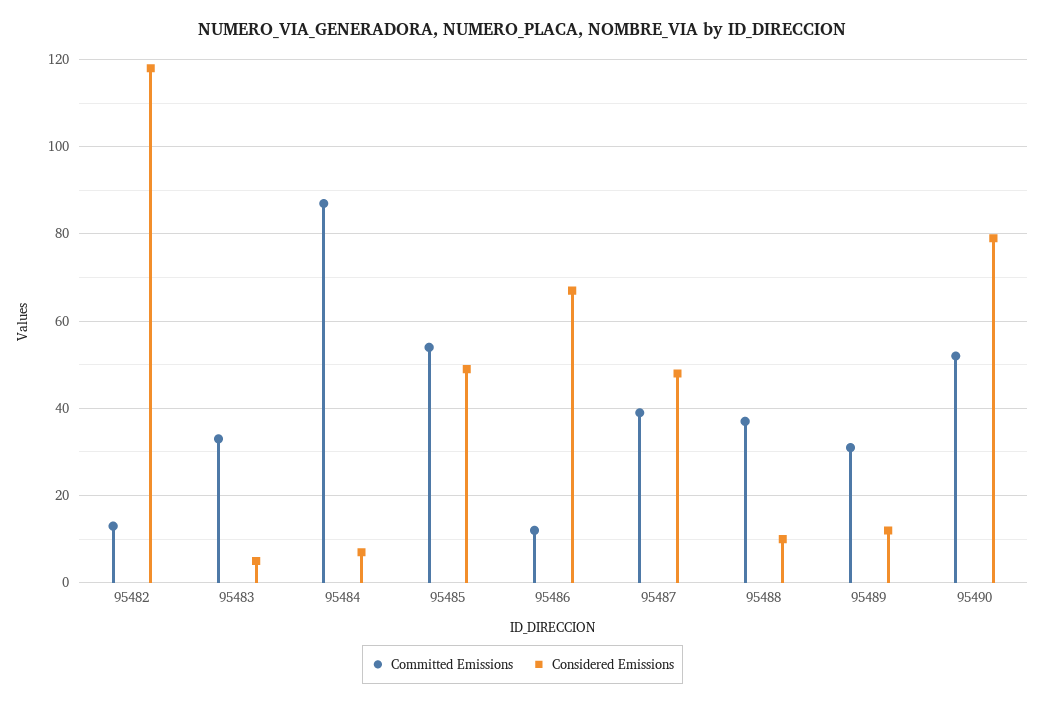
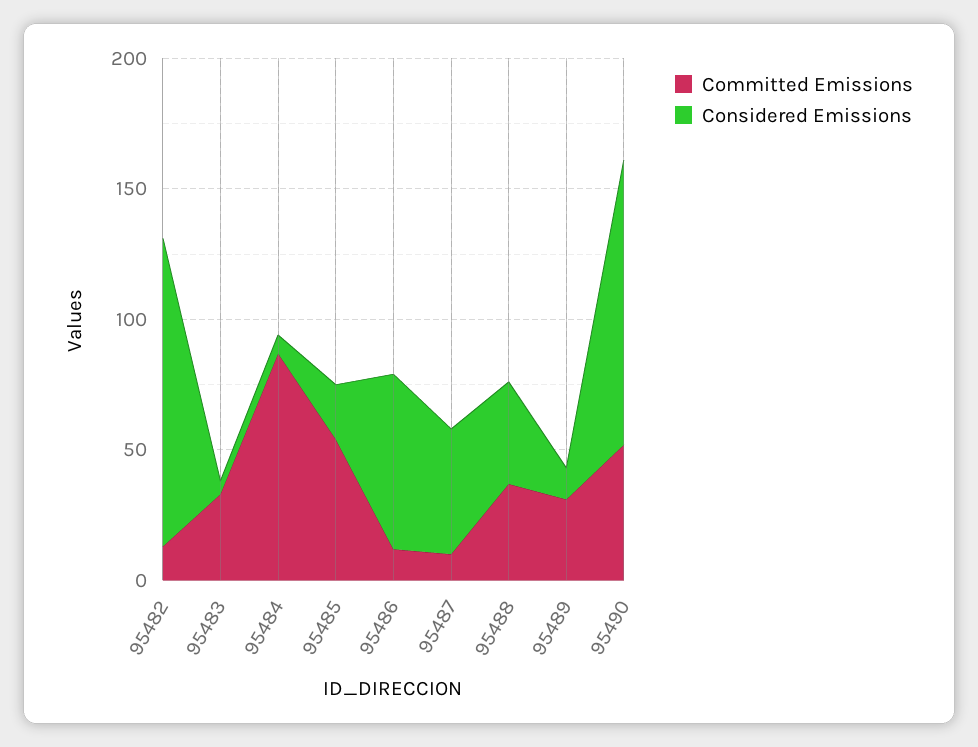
  {
    "Committed Emissions": {
      "95482": 15,
      "95483": 35,
      "95484": 85,
      "95485": 55,
      "95486": 10,
-     "95487": 40,
+     "95487": 10,
      "95488": 35,
      "95489": 30,
      "95490": 50
    },
    "Considered Emissions": {
      "95482": 120,
      "95483": 5,
      "95484": 5,
-     "95485": 50,
+     "95485": 20,
      "95486": 65,
      "95487": 50,
-     "95488": 10,
+     "95488": 40,
      "95489": 10,
-     "95490": 80
+     "95490": 110
    }
  }

